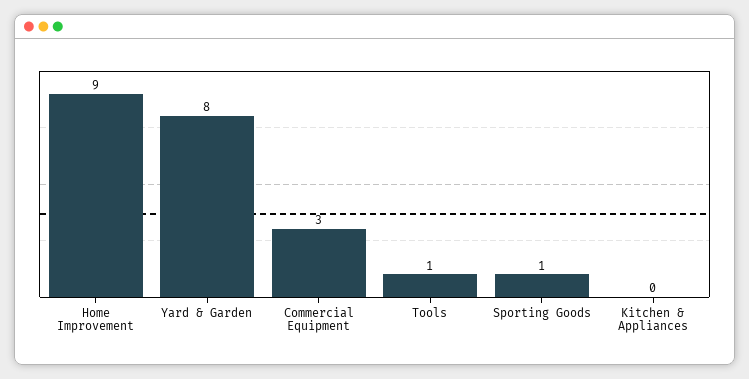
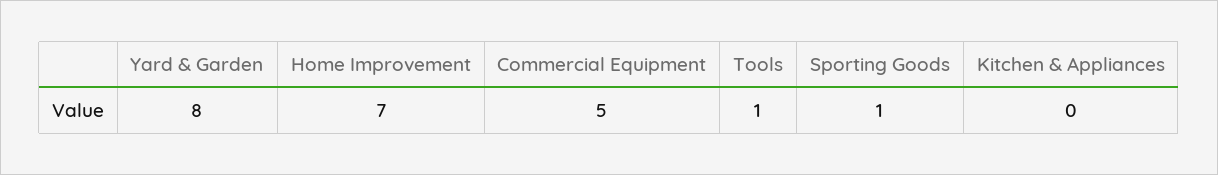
  {
-   "Home Improvement": 9,
+   "Home Improvement": 7,
    "Yard & Garden": 8,
-   "Commercial Equipment": 3,
+   "Commercial Equipment": 5,
    "Tools": 1,
    "Sporting Goods": 1,
    "Kitchen & Appliances": 0
  }

